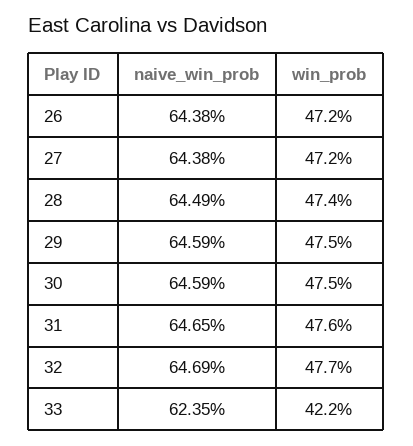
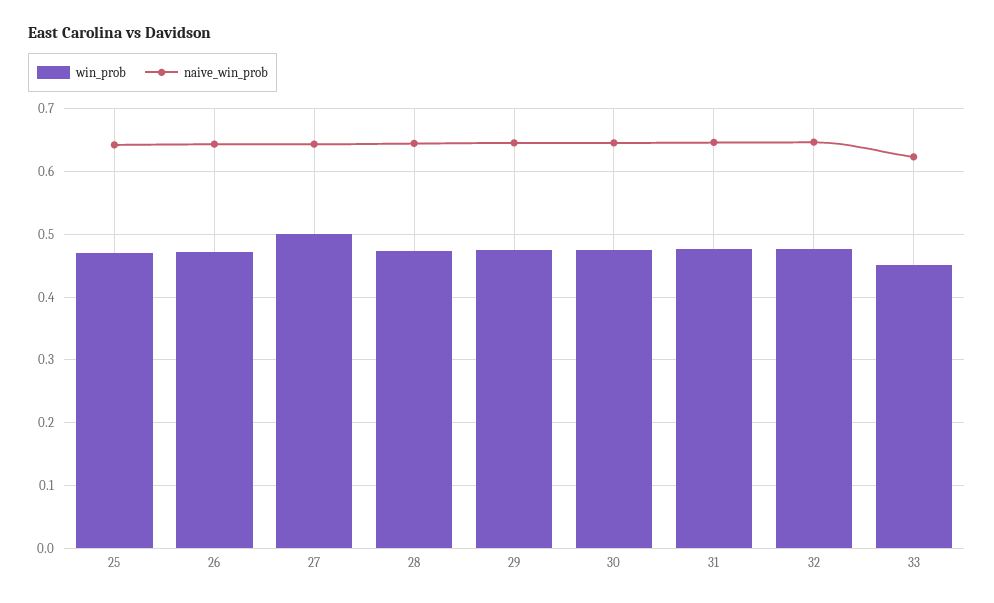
  {
    "naive_win_prob": {
      "26": 0.6438,
      "27": 0.6438,
      "28": 0.6449,
      "29": 0.6459,
      "30": 0.6459,
      "31": 0.6465,
      "32": 0.6469,
-     "33": 0.6235
+     "33": 0.6235,
+     "25": 0.64
    },
    "win_prob": {
      "26": 0.472,
-     "27": 0.472,
+     "27": 0.5,
      "28": 0.474,
      "29": 0.475,
      "30": 0.475,
      "31": 0.476,
      "32": 0.477,
-     "33": 0.422
+     "33": 0.45,
+     "25": 0.47
    }
  }

